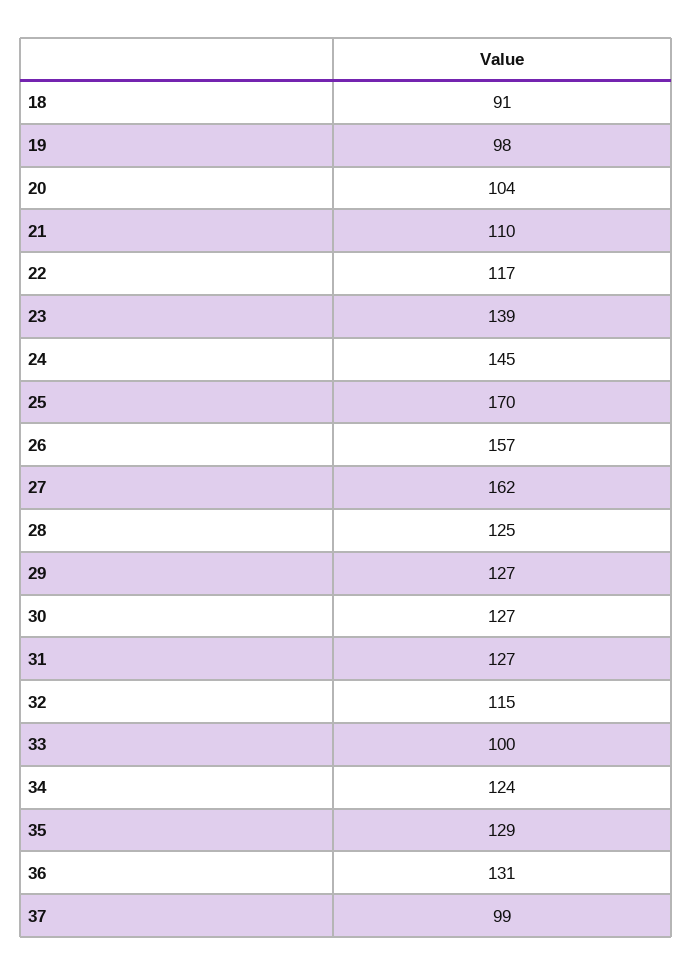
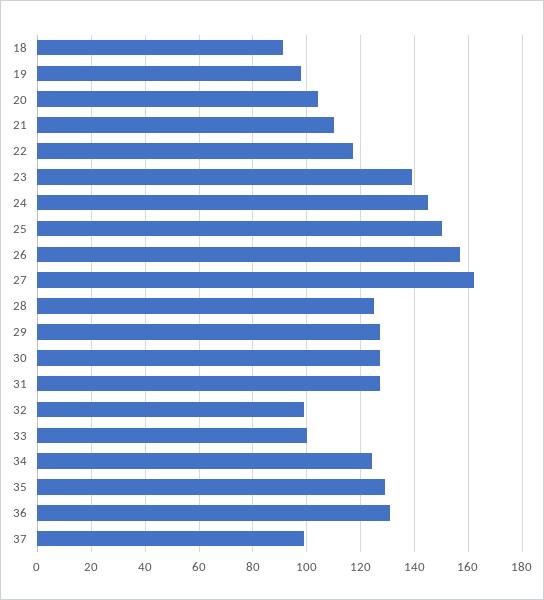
  {
    "18": 91,
    "19": 98,
    "20": 104,
    "21": 110,
    "22": 117,
    "23": 139,
    "24": 145,
-   "25": 170,
+   "25": 150,
    "26": 157,
    "27": 162,
    "28": 125,
    "29": 127,
    "30": 127,
    "31": 127,
-   "32": 115,
+   "32": 100,
    "33": 100,
    "34": 124,
    "35": 129,
    "36": 131,
    "37": 99
  }

